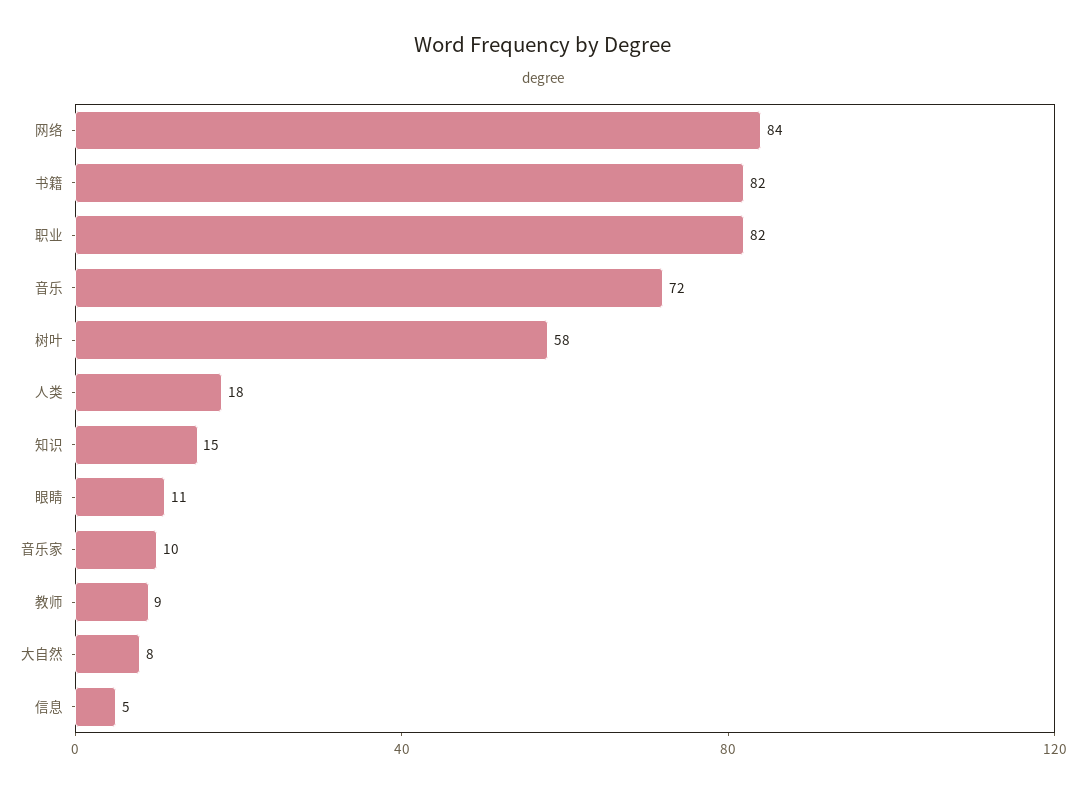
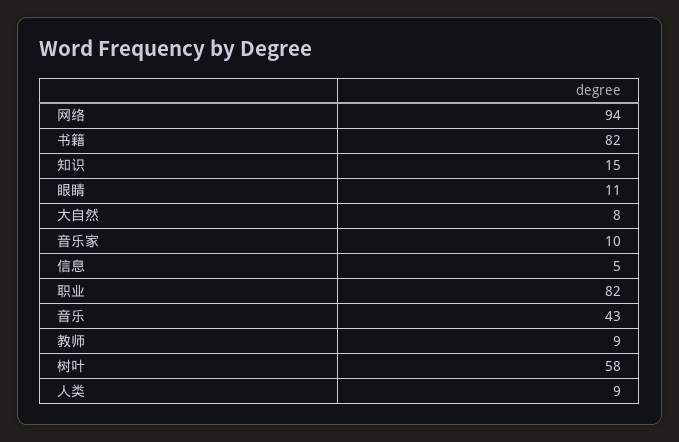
  {
-   "网络": 84,
+   "网络": 94,
    "书籍": 82,
    "职业": 82,
-   "音乐": 72,
+   "音乐": 43,
    "树叶": 58,
-   "人类": 18,
+   "人类": 9,
    "知识": 15,
    "眼睛": 11,
    "音乐家": 10,
    "教师": 9,
    "大自然": 8,
    "信息": 5
  }

